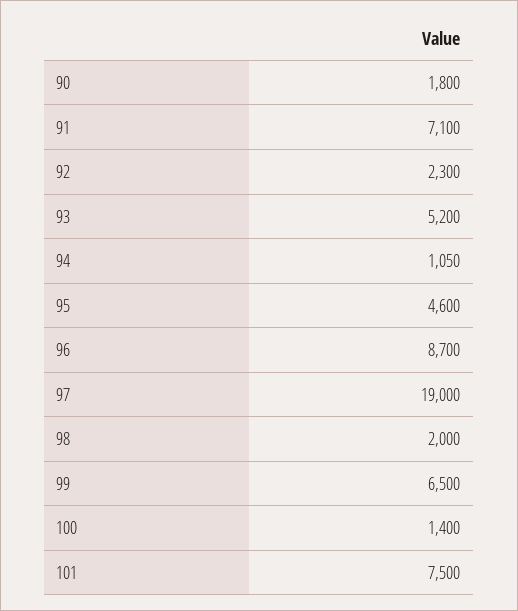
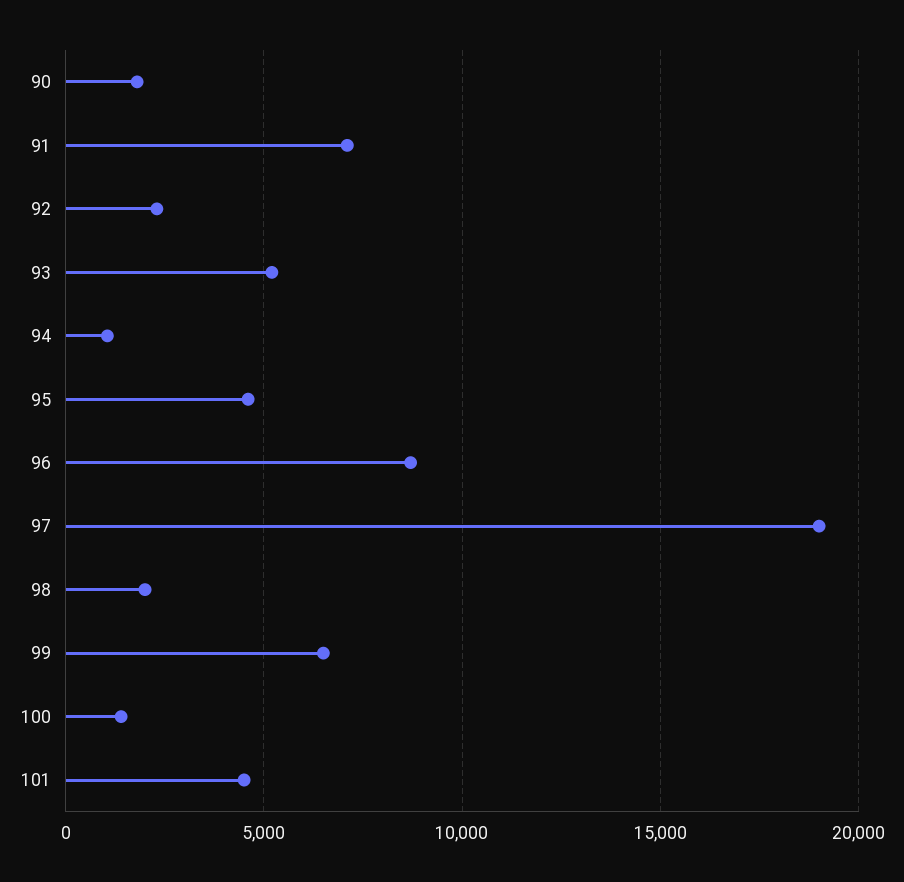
  {
    "90": 1800,
    "91": 7100,
    "92": 2300,
    "93": 5200,
    "94": 1050,
    "95": 4600,
    "96": 8700,
    "97": 19000,
    "98": 2000,
    "99": 6500,
    "100": 1400,
-   "101": 7500
+   "101": 4500
  }

